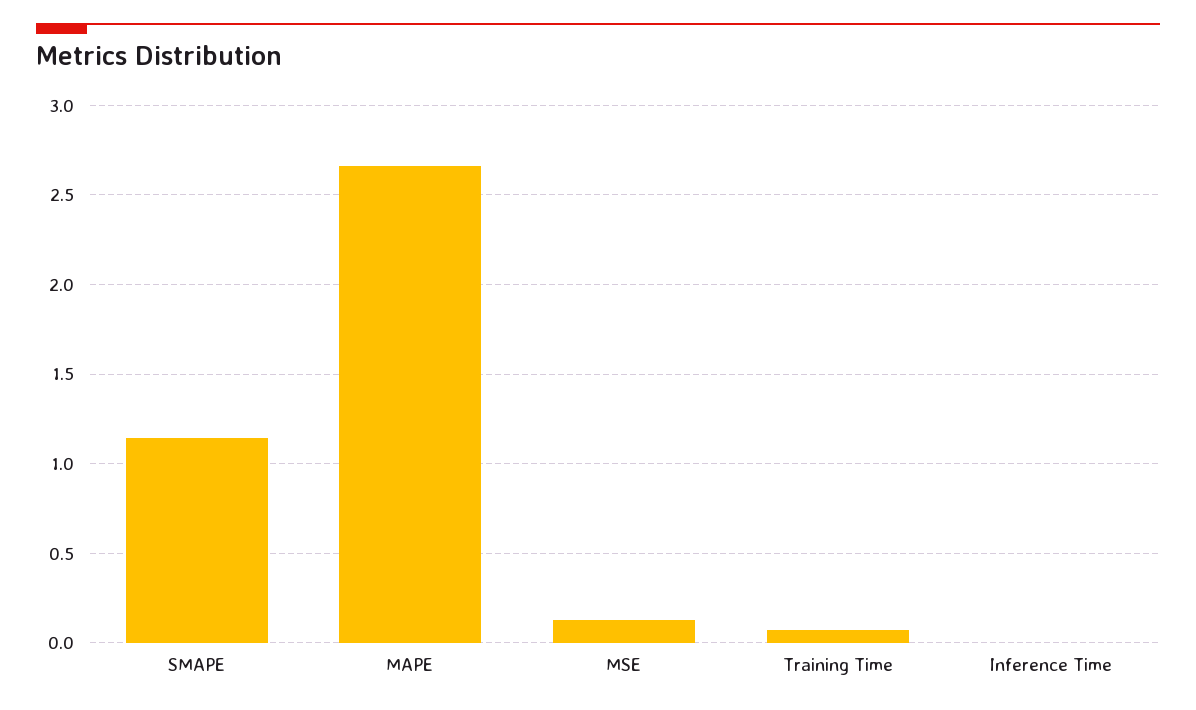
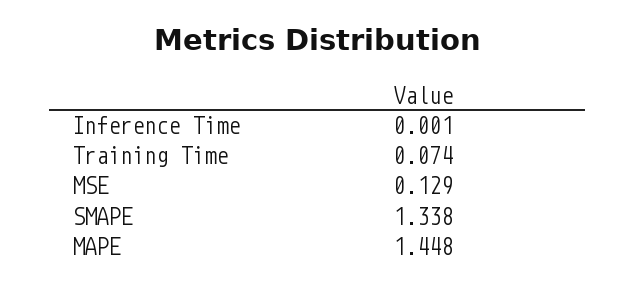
  {
-   "SMAPE": 1.15,
+   "SMAPE": 1.338,
-   "MAPE": 2.65,
+   "MAPE": 1.448,
    "MSE": 0.129,
    "Training Time": 0.074,
    "Inference Time": 0.001
  }

